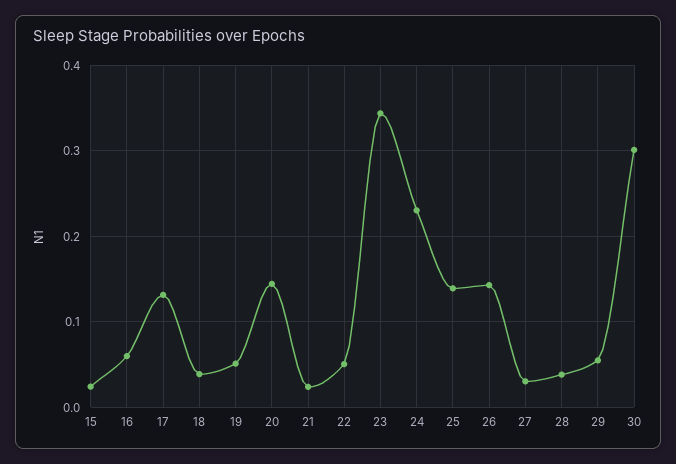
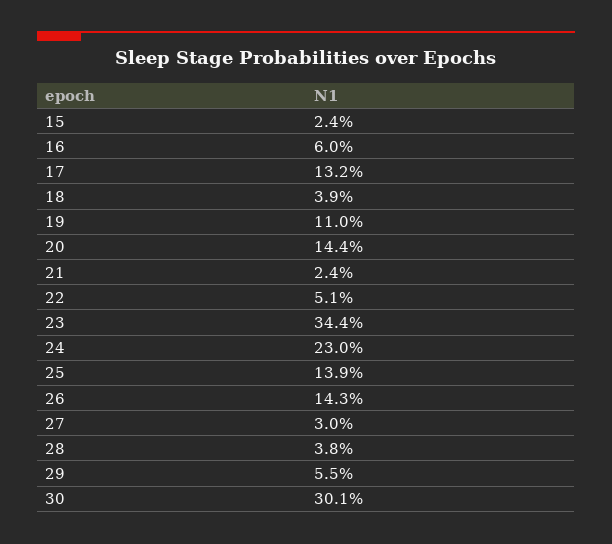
  {
    "15": 0.024,
    "16": 0.06,
    "17": 0.132,
    "18": 0.039,
-   "19": 0.05,
+   "19": 0.11,
    "20": 0.144,
    "21": 0.024,
    "22": 0.051,
    "23": 0.344,
    "24": 0.23,
    "25": 0.139,
    "26": 0.143,
    "27": 0.03,
    "28": 0.038,
    "29": 0.055,
    "30": 0.301
  }

